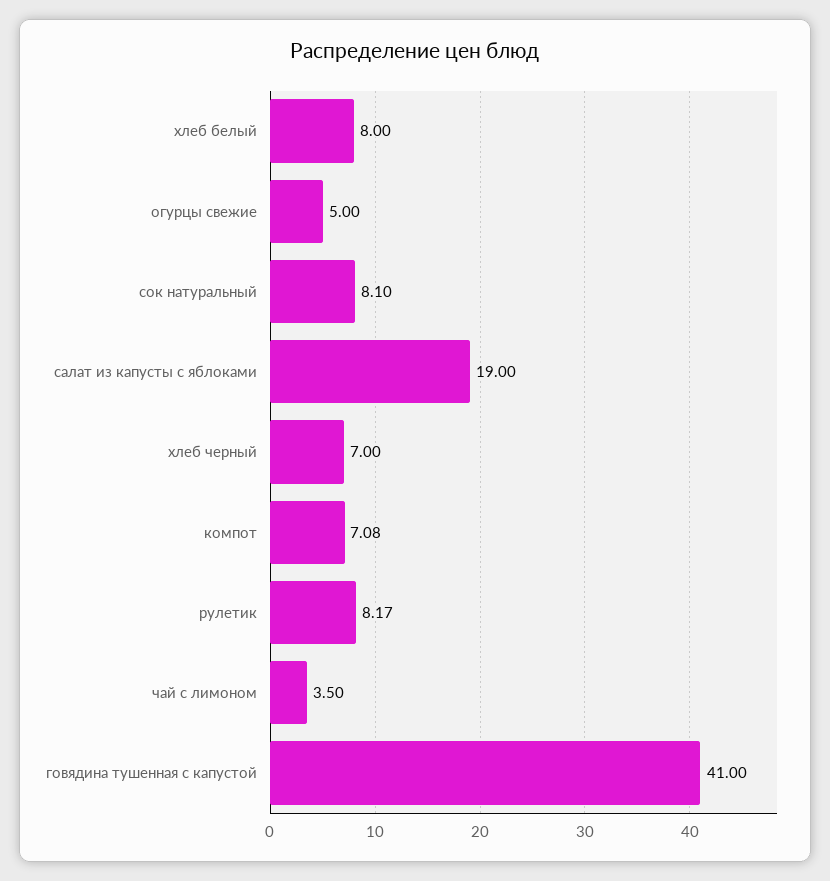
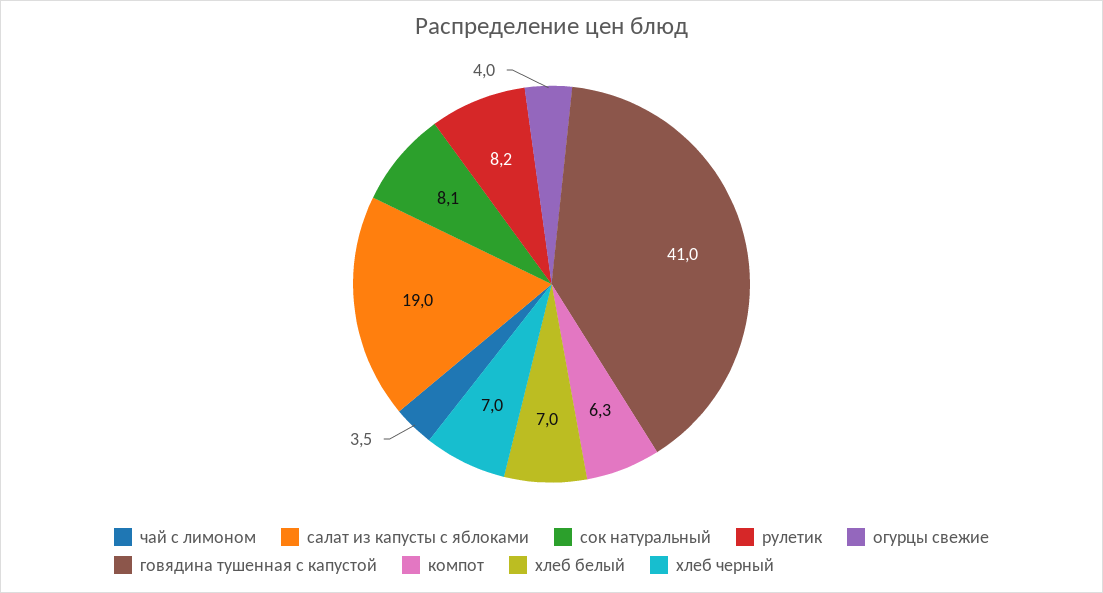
  {
-   "хлеб белый": 8,
+   "хлеб белый": 7,
-   "огурцы свежие": 5,
+   "огурцы свежие": 4,
    "сок натуральный": 8.1,
    "салат из капусты с яблоками": 19,
    "хлеб черный": 7,
-   "компот": 7.08,
+   "компот": 6.3,
    "рулетик": 8.17,
    "чай с лимоном": 3.5,
    "говядина тушенная с капустой": 41
  }

